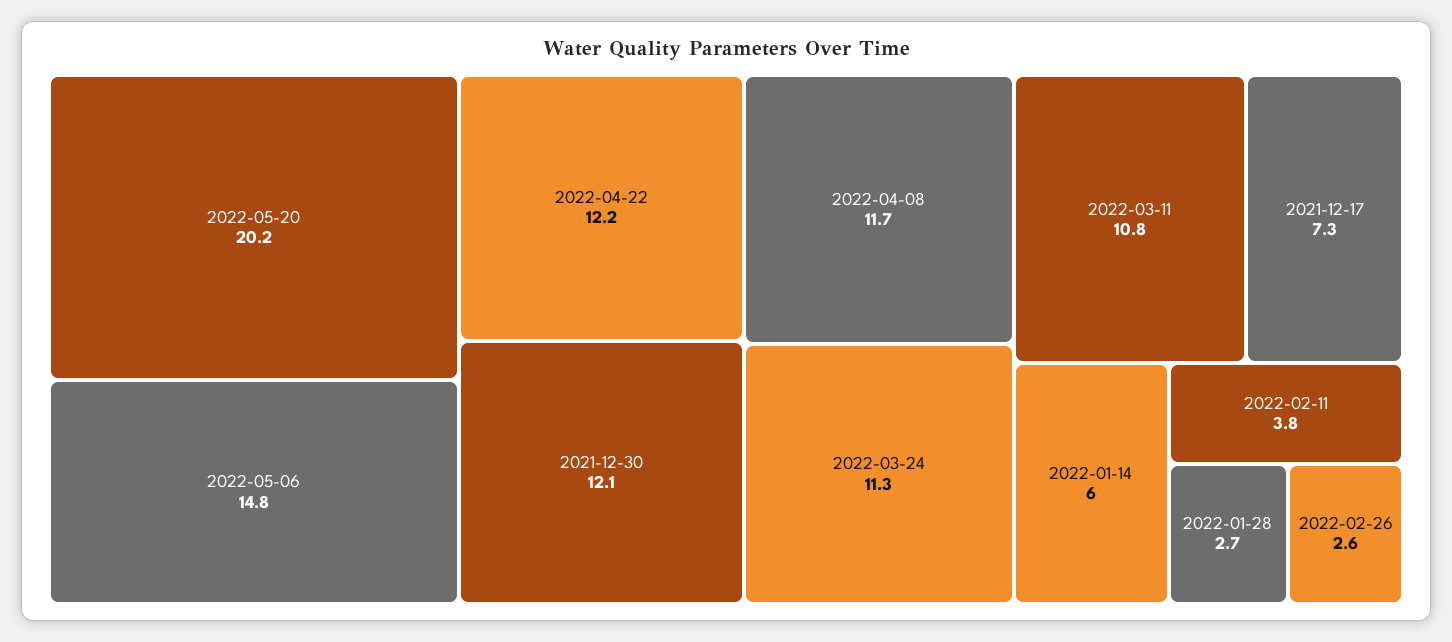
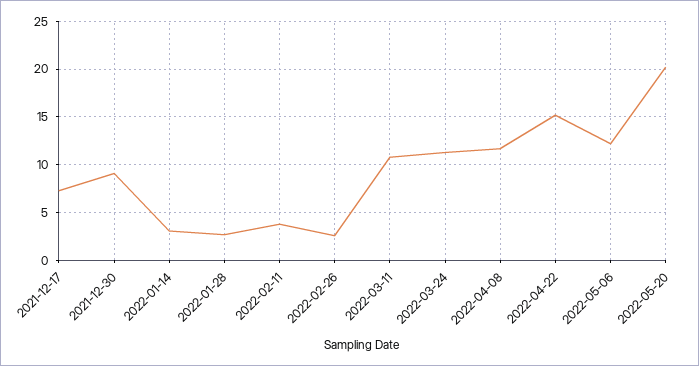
  {
    "2022-05-20": 20.2,
-   "2022-05-06": 14.8,
+   "2022-05-06": 12,
-   "2022-04-22": 12.2,
+   "2022-04-22": 15,
-   "2021-12-30": 12.1,
+   "2021-12-30": 9,
    "2022-04-08": 11.7,
    "2022-03-24": 11.3,
    "2022-03-11": 10.8,
    "2021-12-17": 7.3,
-   "2022-01-14": 6,
+   "2022-01-14": 3,
    "2022-02-11": 3.8,
    "2022-01-28": 2.7,
    "2022-02-26": 2.6
  }

